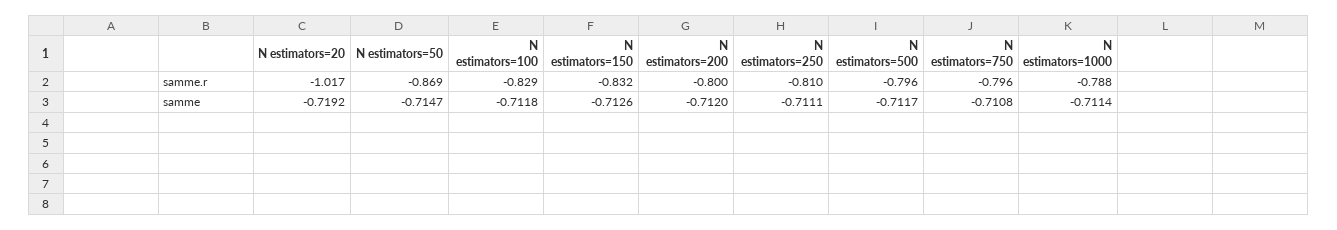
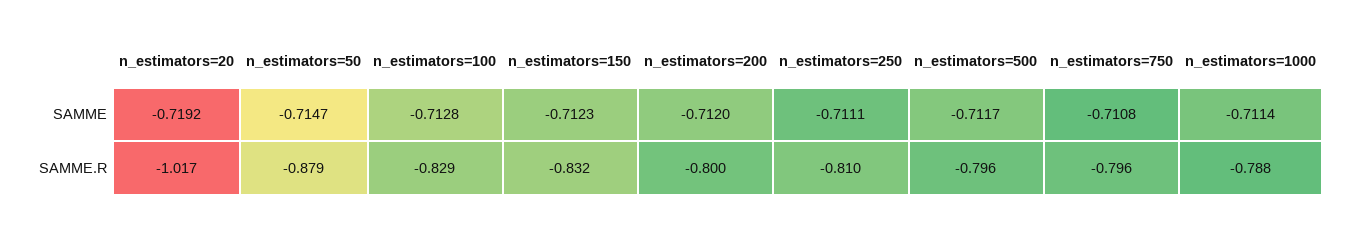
  {
    "N estimators=20": {
      "samme.r": -1.017,
      "samme": -0.7192
    },
    "N estimators=50": {
-     "samme.r": -0.869,
+     "samme.r": -0.879,
      "samme": -0.7147
    },
    "N estimators=100": {
      "samme.r": -0.829,
-     "samme": -0.7118
+     "samme": -0.7128
    },
    "N estimators=150": {
      "samme.r": -0.832,
-     "samme": -0.7126
+     "samme": -0.7123
    },
    "N estimators=200": {
      "samme.r": -0.8,
      "samme": -0.712
    },
    "N estimators=250": {
      "samme.r": -0.81,
      "samme": -0.7111
    },
    "N estimators=500": {
      "samme.r": -0.796,
      "samme": -0.7117
    },
    "N estimators=750": {
      "samme.r": -0.796,
      "samme": -0.7108
    },
    "N estimators=1000": {
      "samme.r": -0.788,
      "samme": -0.7114
    }
  }

